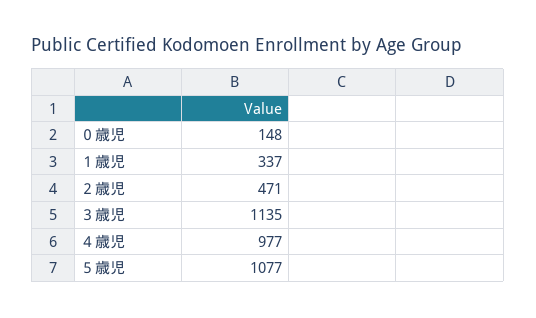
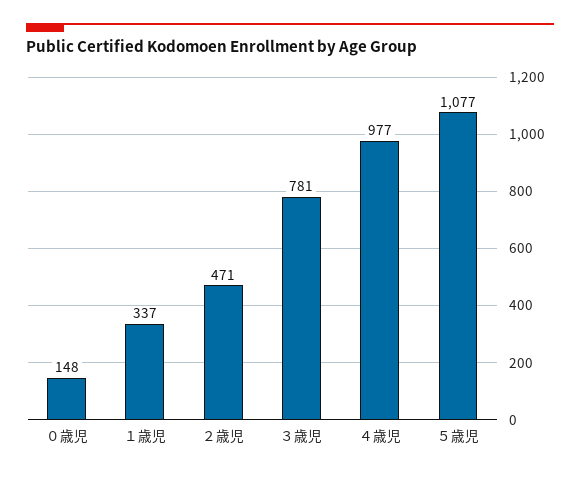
  {
    "０歳児": 148,
    "１歳児": 337,
    "２歳児": 471,
-   "３歳児": 1135,
+   "３歳児": 781,
    "４歳児": 977,
    "５歳児": 1077
  }

